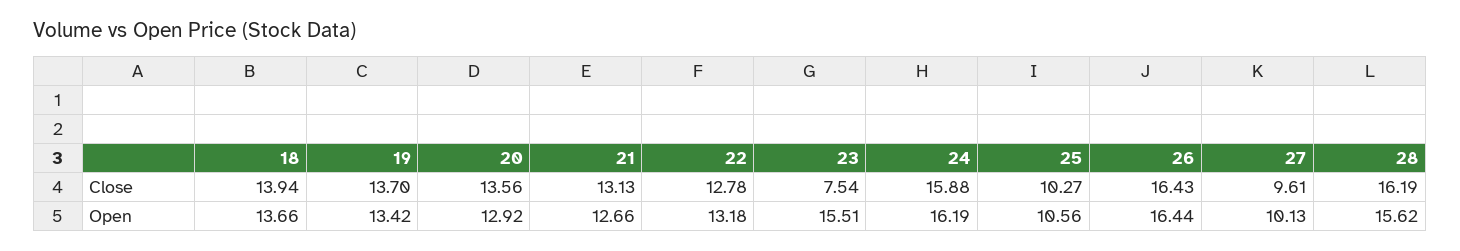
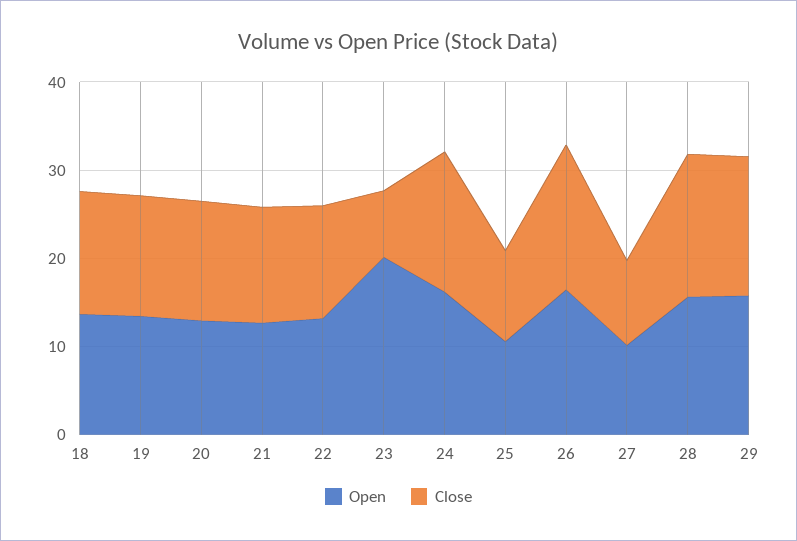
  {
    "Close": {
      "18": 13.94,
      "19": 13.7,
      "20": 13.56,
      "21": 13.13,
      "22": 12.78,
      "23": 7.54,
      "24": 15.88,
      "25": 10.27,
      "26": 16.43,
      "27": 9.61,
-     "28": 16.19
+     "28": 16.19,
+     "29": 16
    },
    "Open": {
      "18": 13.66,
      "19": 13.42,
      "20": 12.92,
      "21": 12.66,
      "22": 13.18,
-     "23": 15.51,
+     "23": 20,
      "24": 16.19,
      "25": 10.56,
      "26": 16.44,
      "27": 10.13,
-     "28": 15.62
+     "28": 15.62,
+     "29": 16
    }
  }

